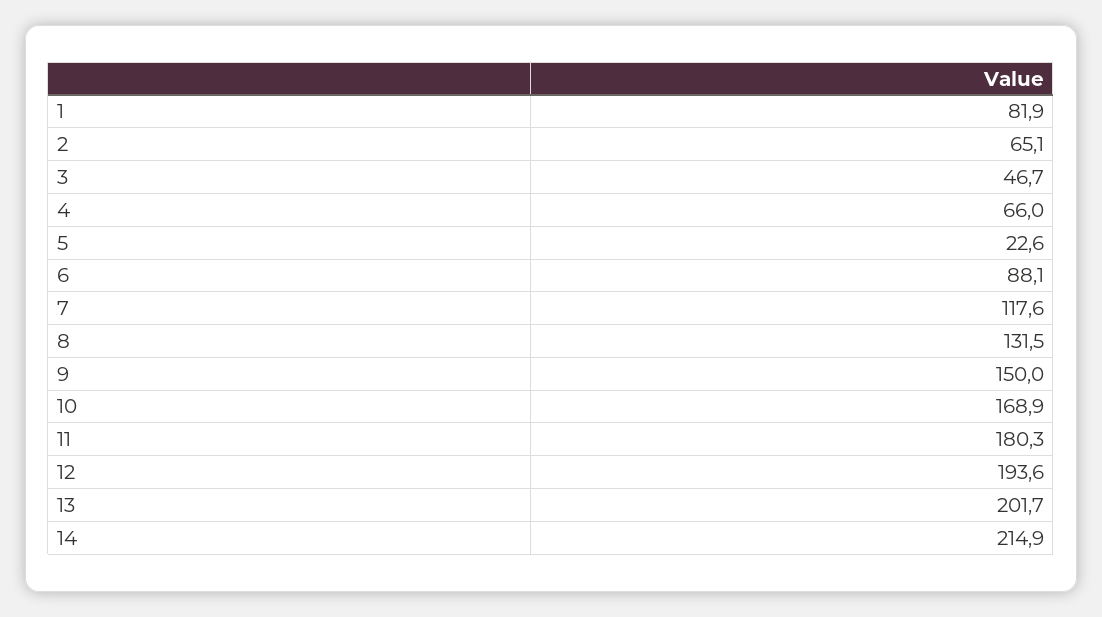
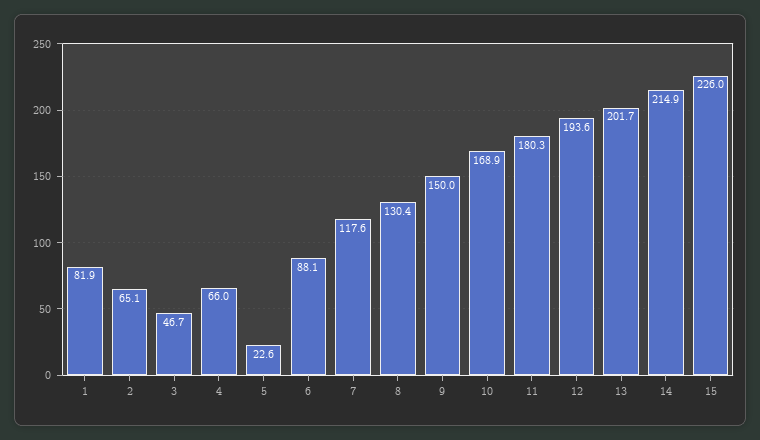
  {
    "1": 81.9,
    "2": 65.1,
    "3": 46.7,
    "4": 66,
    "5": 22.6,
    "6": 88.1,
    "7": 117.6,
-   "8": 131.5,
+   "8": 130.4,
    "9": 150,
    "10": 168.9,
    "11": 180.3,
    "12": 193.6,
    "13": 201.7,
-   "14": 214.9
+   "14": 214.9,
+   "15": 226
  }

